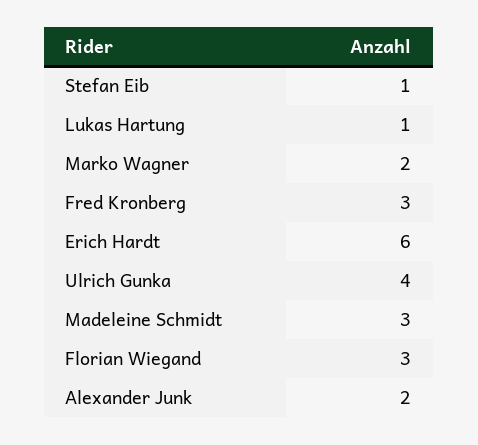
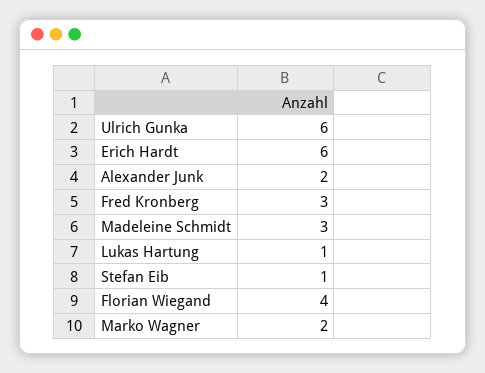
  {
    "Stefan Eib": 1,
    "Lukas Hartung": 1,
    "Marko Wagner": 2,
    "Fred Kronberg": 3,
    "Erich Hardt": 6,
-   "Ulrich Gunka": 4,
+   "Ulrich Gunka": 6,
    "Madeleine Schmidt": 3,
-   "Florian Wiegand": 3,
+   "Florian Wiegand": 4,
    "Alexander Junk": 2
  }

